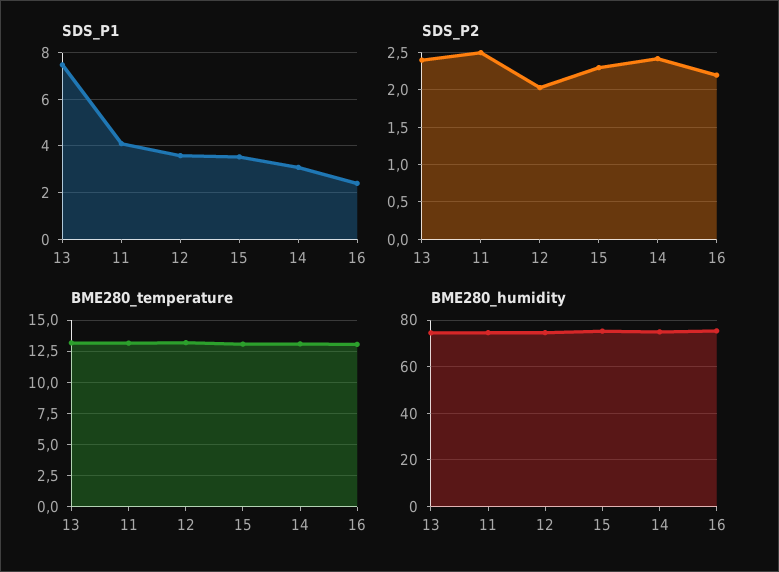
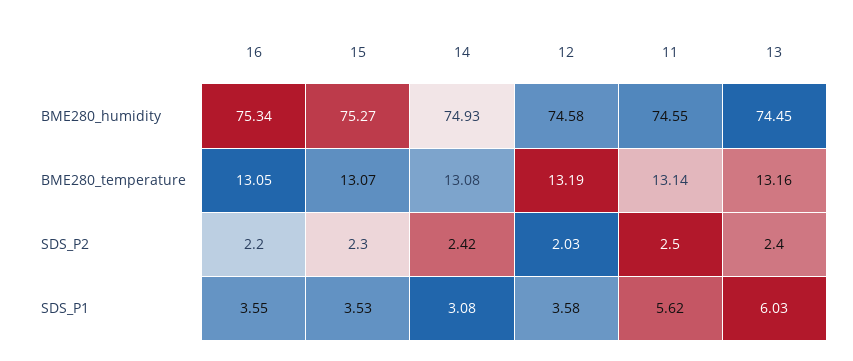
  {
    "SDS_P1": {
-     "13": 7.5,
+     "13": 6.03,
-     "11": 4,
+     "11": 5.62,
      "12": 3.58,
      "15": 3.53,
      "14": 3.08,
-     "16": 2.5
+     "16": 3.55
    },
    "SDS_P2": {
      "13": 2.4,
      "11": 2.5,
      "12": 2.03,
      "15": 2.3,
      "14": 2.42,
      "16": 2.2
    },
    "BME280_temperature": {
      "13": 13.16,
      "11": 13.14,
      "12": 13.19,
      "15": 13.07,
      "14": 13.08,
      "16": 13.05
    },
    "BME280_humidity": {
      "13": 74.45,
      "11": 74.55,
      "12": 74.58,
      "15": 75.27,
      "14": 74.93,
      "16": 75.34
    }
  }

